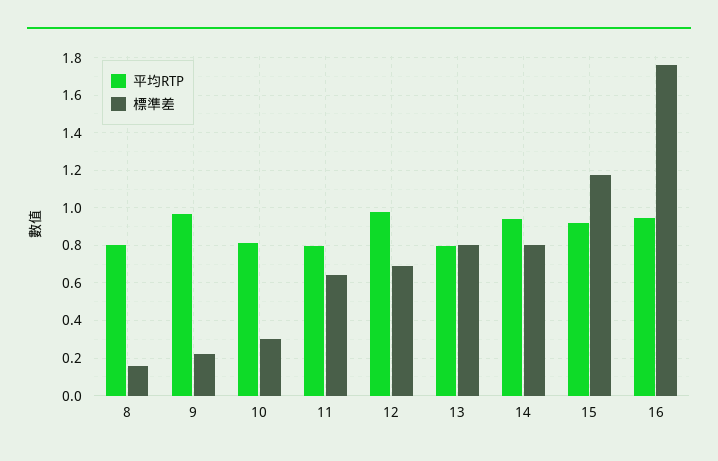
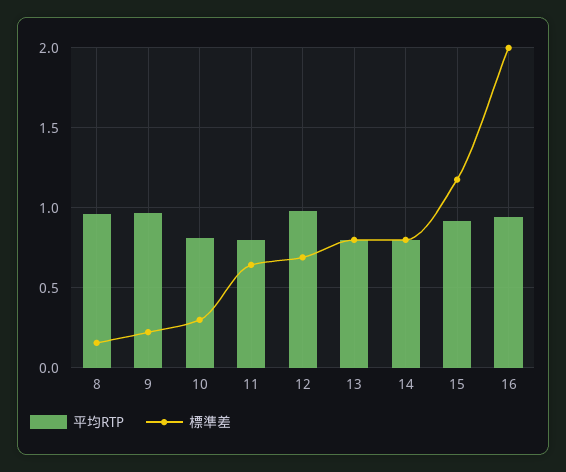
  {
    "平均RTP": {
-     "8": 0.8,
+     "8": 0.95,
      "9": 0.95,
      "10": 0.8,
      "11": 0.8,
      "12": 1,
      "13": 0.8,
-     "14": 0.95,
+     "14": 0.8,
      "15": 0.9,
      "16": 0.95
    },
    "標準差": {
      "8": 0.15,
      "9": 0.2,
      "10": 0.3,
      "11": 0.65,
      "12": 0.7,
      "13": 0.8,
      "14": 0.8,
      "15": 1.2,
-     "16": 1.75
+     "16": 2
    }
  }

